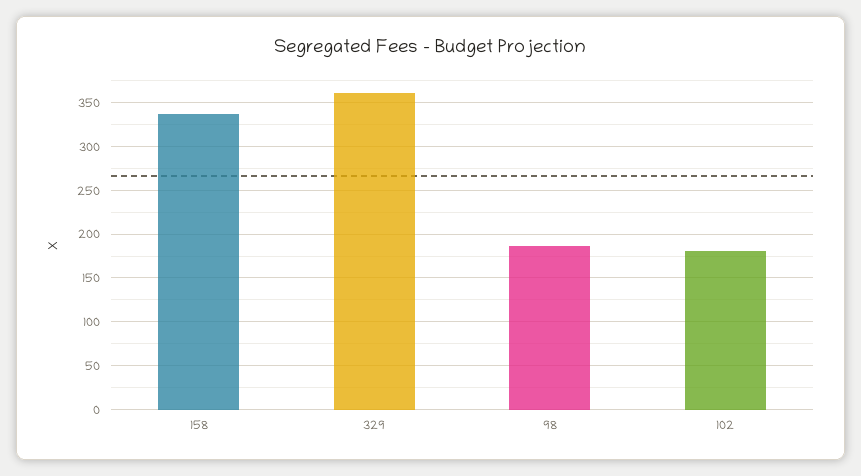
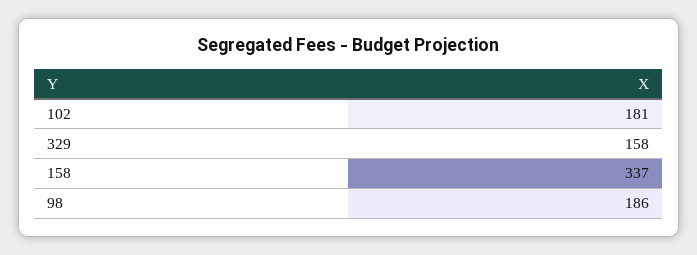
  {
    "158": 337,
-   "329": 360,
+   "329": 158,
    "98": 186,
    "102": 181
  }

